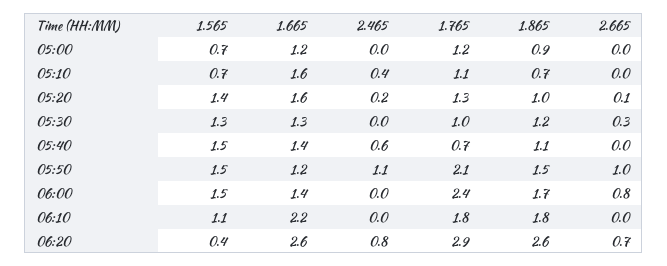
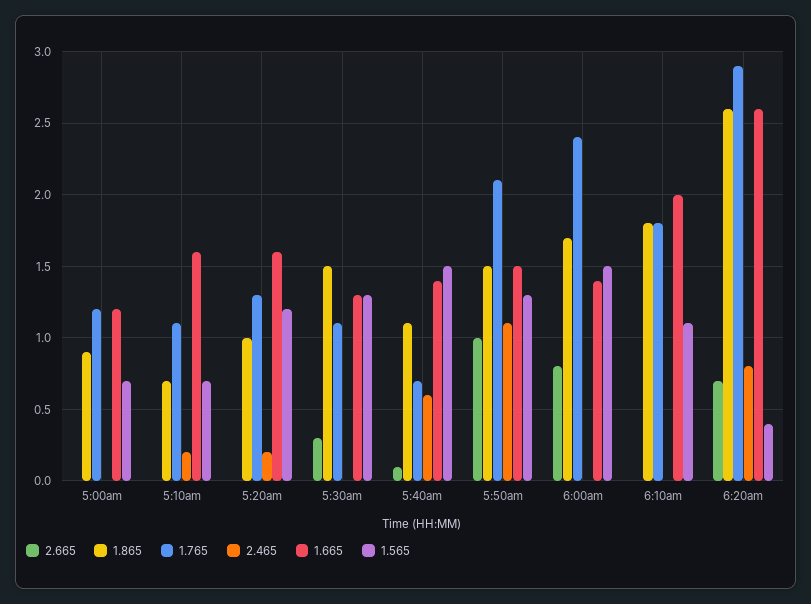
  {
    "1.565": {
      "05:00": 0.7,
      "05:10": 0.7,
-     "05:20": 1.4,
+     "05:20": 1.2,
      "05:30": 1.3,
      "05:40": 1.5,
-     "05:50": 1.5,
+     "05:50": 1.3,
      "06:00": 1.5,
      "06:10": 1.1,
      "06:20": 0.4
    },
    "1.665": {
      "05:00": 1.2,
      "05:10": 1.6,
      "05:20": 1.6,
      "05:30": 1.3,
      "05:40": 1.4,
-     "05:50": 1.2,
+     "05:50": 1.5,
      "06:00": 1.4,
-     "06:10": 2.2,
+     "06:10": 2,
      "06:20": 2.6
    },
    "2.465": {
      "05:00": 0,
-     "05:10": 0.4,
+     "05:10": 0.2,
      "05:20": 0.2,
      "05:30": 0,
      "05:40": 0.6,
      "05:50": 1.1,
      "06:00": 0,
      "06:10": 0,
      "06:20": 0.8
    },
    "1.765": {
      "05:00": 1.2,
      "05:10": 1.1,
      "05:20": 1.3,
-     "05:30": 1,
+     "05:30": 1.1,
      "05:40": 0.7,
      "05:50": 2.1,
      "06:00": 2.4,
      "06:10": 1.8,
      "06:20": 2.9
    },
    "1.865": {
      "05:00": 0.9,
      "05:10": 0.7,
      "05:20": 1,
-     "05:30": 1.2,
+     "05:30": 1.5,
      "05:40": 1.1,
      "05:50": 1.5,
      "06:00": 1.7,
      "06:10": 1.8,
      "06:20": 2.6
    },
    "2.665": {
      "05:00": 0,
      "05:10": 0,
-     "05:20": 0.1,
+     "05:20": 0,
      "05:30": 0.3,
-     "05:40": 0,
+     "05:40": 0.1,
      "05:50": 1,
      "06:00": 0.8,
      "06:10": 0,
      "06:20": 0.7
    }
  }

